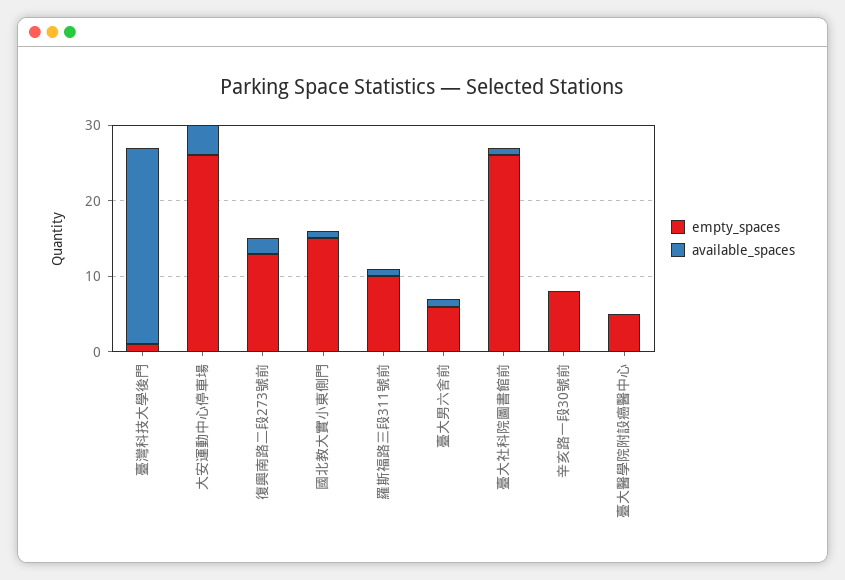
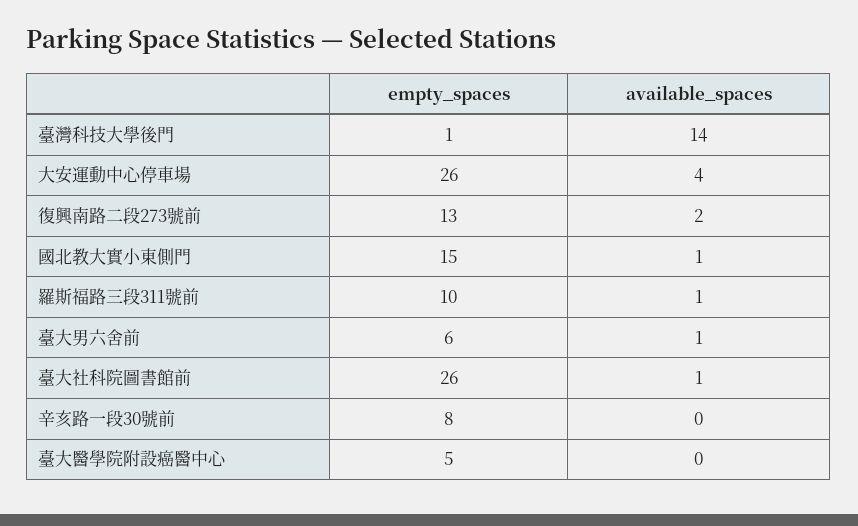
  {
    "empty_spaces": {
      "臺灣科技大學後門": 1,
      "大安運動中心停車場": 26,
      "復興南路二段273號前": 13,
      "國北教大實小東側門": 15,
      "羅斯福路三段311號前": 10,
      "臺大男六舍前": 6,
      "臺大社科院圖書館前": 26,
      "辛亥路一段30號前": 8,
      "臺大醫學院附設癌醫中心": 5
    },
    "available_spaces": {
-     "臺灣科技大學後門": 25,
+     "臺灣科技大學後門": 14,
      "大安運動中心停車場": 4,
      "復興南路二段273號前": 2,
      "國北教大實小東側門": 1,
      "羅斯福路三段311號前": 1,
      "臺大男六舍前": 1,
      "臺大社科院圖書館前": 1,
      "辛亥路一段30號前": 0,
      "臺大醫學院附設癌醫中心": 0
    }
  }

